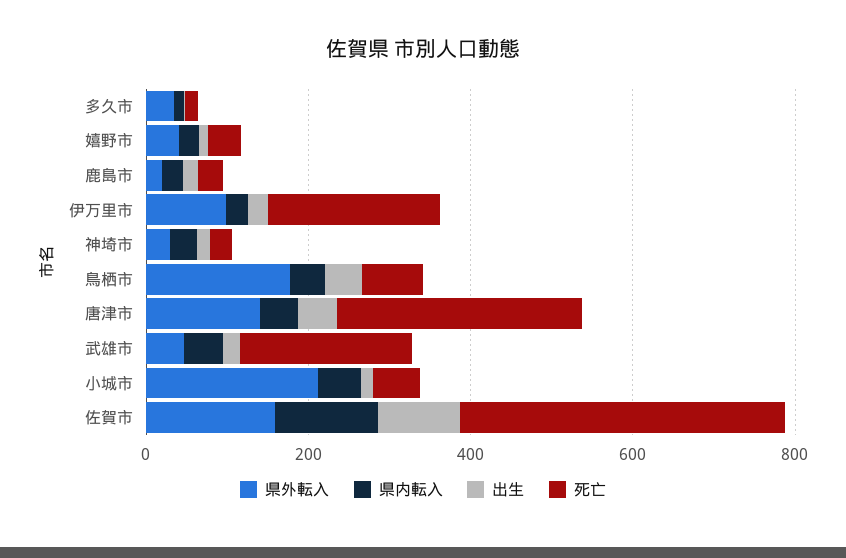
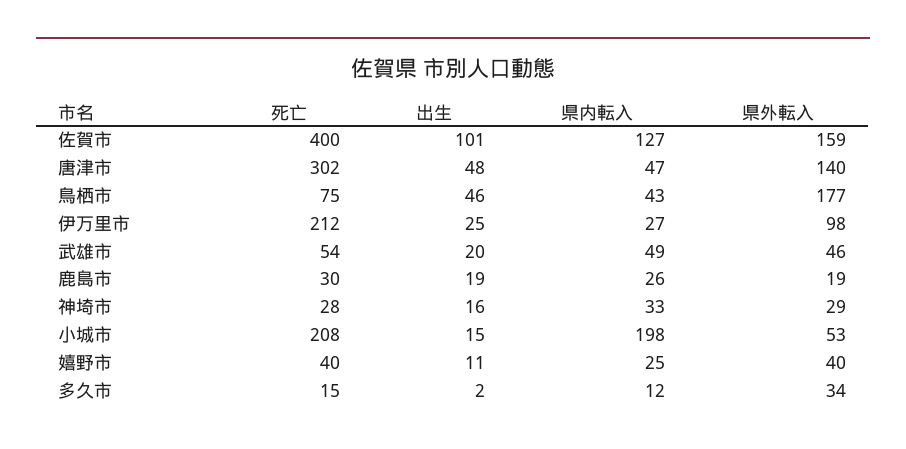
  {
    "県外転入": {
      "多久市": 34,
      "嬉野市": 40,
      "鹿島市": 19,
      "伊万里市": 98,
      "神埼市": 29,
      "鳥栖市": 177,
      "唐津市": 140,
      "武雄市": 46,
-     "小城市": 200,
+     "小城市": 53,
      "佐賀市": 159
    },
    "県内転入": {
      "多久市": 12,
      "嬉野市": 25,
      "鹿島市": 26,
      "伊万里市": 27,
      "神埼市": 33,
      "鳥栖市": 43,
      "唐津市": 47,
      "武雄市": 49,
-     "小城市": 50,
+     "小城市": 198,
      "佐賀市": 127
    },
    "出生": {
      "多久市": 2,
      "嬉野市": 11,
      "鹿島市": 19,
      "伊万里市": 25,
      "神埼市": 16,
      "鳥栖市": 46,
      "唐津市": 48,
      "武雄市": 20,
      "小城市": 15,
      "佐賀市": 101
    },
    "死亡": {
      "多久市": 15,
      "嬉野市": 40,
      "鹿島市": 30,
      "伊万里市": 212,
      "神埼市": 28,
      "鳥栖市": 75,
      "唐津市": 302,
-     "武雄市": 200,
+     "武雄市": 54,
-     "小城市": 50,
+     "小城市": 208,
      "佐賀市": 400
    }
  }

